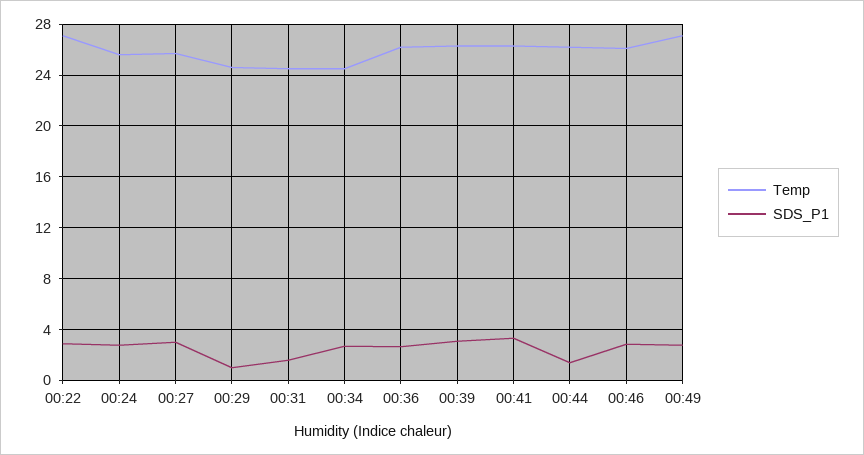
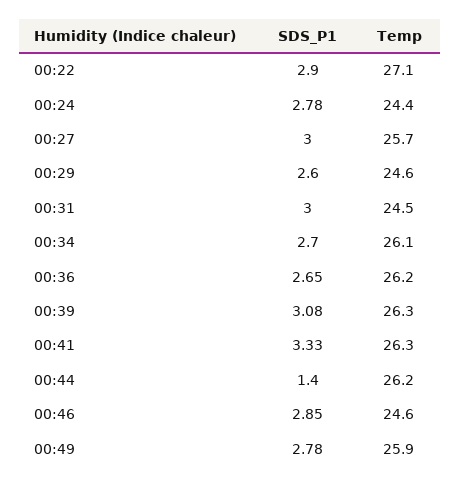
  {
    "Temp": {
      "00:22": 27.1,
-     "00:24": 25.5,
+     "00:24": 24.4,
      "00:27": 25.7,
      "00:29": 24.6,
      "00:31": 24.5,
-     "00:34": 24.5,
+     "00:34": 26.1,
      "00:36": 26.2,
      "00:39": 26.3,
      "00:41": 26.3,
      "00:44": 26.2,
-     "00:46": 26,
+     "00:46": 24.6,
-     "00:49": 27
+     "00:49": 25.9
    },
    "SDS_P1": {
      "00:22": 2.9,
      "00:24": 2.78,
      "00:27": 3,
-     "00:29": 1,
+     "00:29": 2.6,
-     "00:31": 1.5,
+     "00:31": 3,
      "00:34": 2.7,
      "00:36": 2.65,
      "00:39": 3.08,
      "00:41": 3.33,
      "00:44": 1.4,
      "00:46": 2.85,
      "00:49": 2.78
    }
  }

